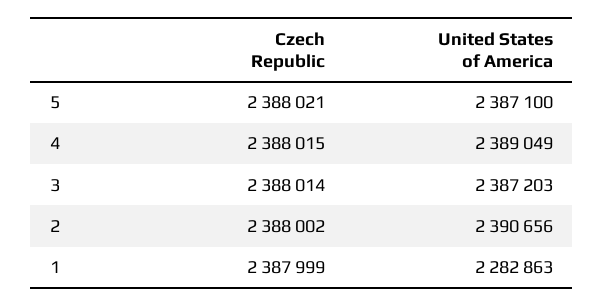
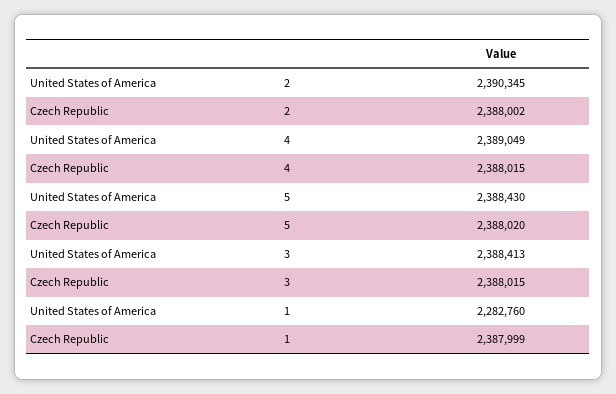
  {
    "Czech Republic": {
-     "5": 2388021,
+     "5": 2388020,
      "4": 2388015,
-     "3": 2388014,
+     "3": 2388015,
      "2": 2388002,
      "1": 2387999
    },
    "United States of America": {
-     "5": 2387100,
+     "5": 2388430,
      "4": 2389049,
-     "3": 2387203,
+     "3": 2388413,
-     "2": 2390656,
+     "2": 2390345,
-     "1": 2282863
+     "1": 2282760
    }
  }

